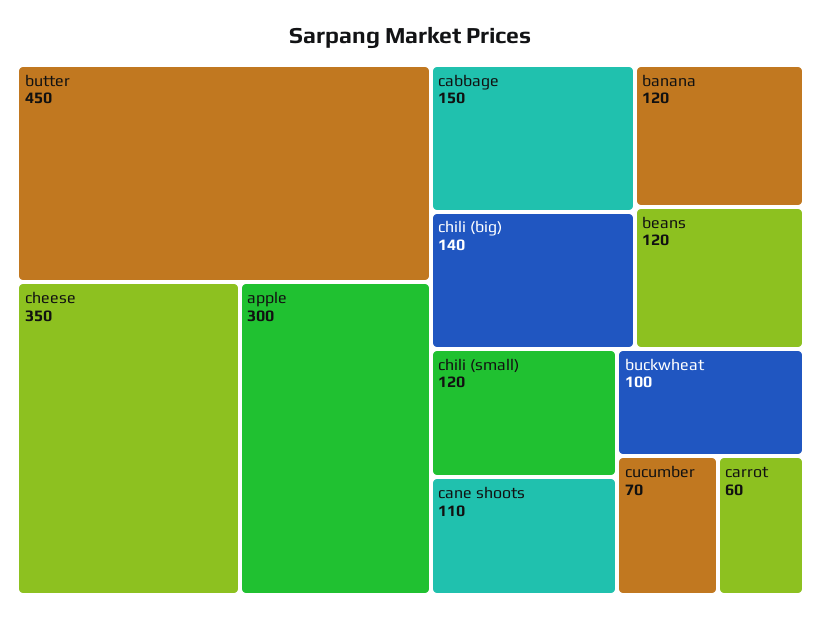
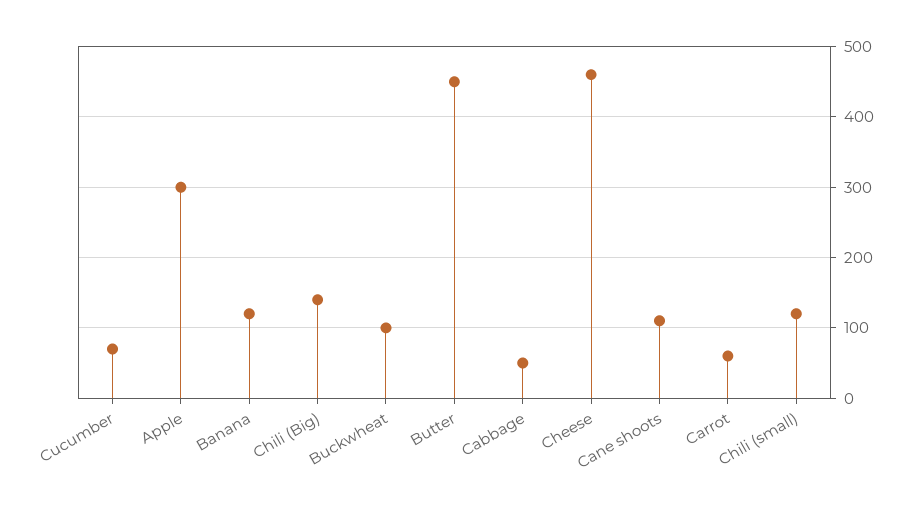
  {
    "butter": 450,
-   "cheese": 350,
+   "cheese": 460,
    "apple": 300,
-   "cabbage": 150,
+   "cabbage": 50,
    "chili (big)": 140,
    "banana": 120,
-   "beans": 120,
    "chili (small)": 120,
    "cane shoots": 110,
    "buckwheat": 100,
    "cucumber": 70,
    "carrot": 60
  }

